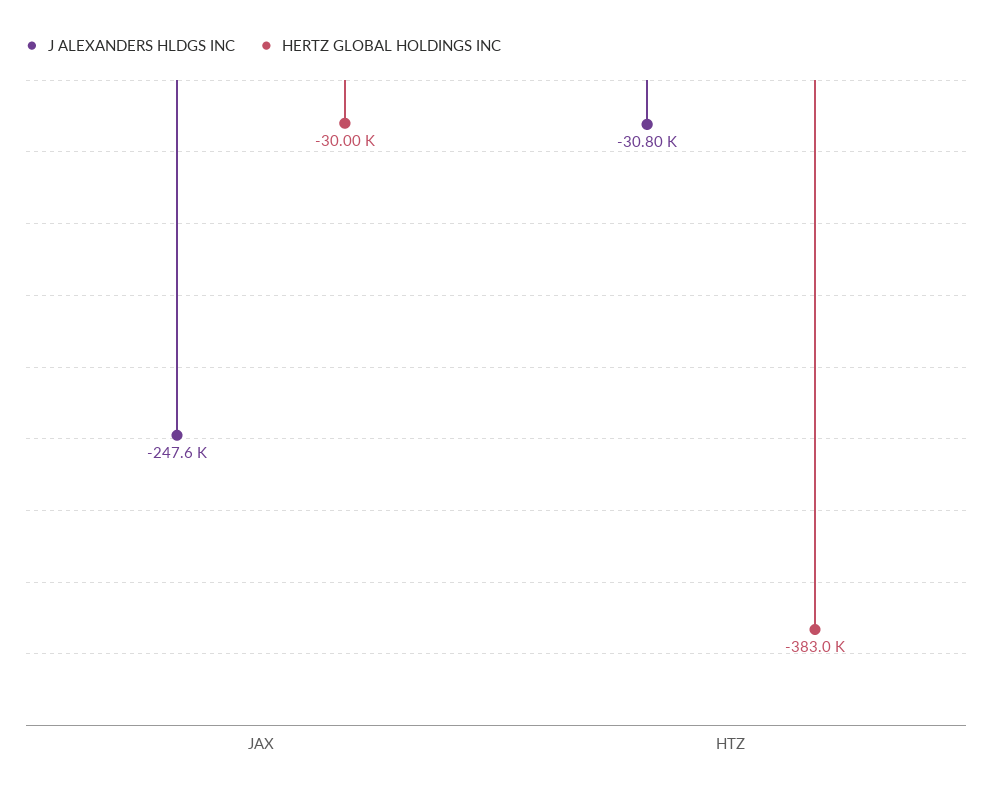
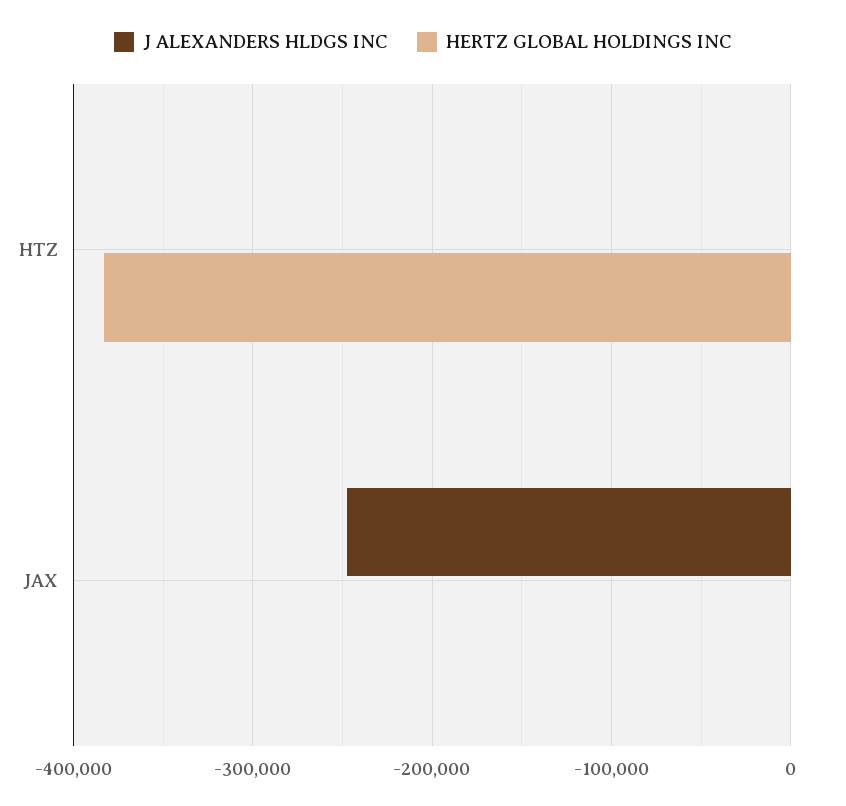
  {
    "J ALEXANDERS HLDGS INC": {
      "JAX": -247600,
-     "HTZ": -30800
+     "HTZ": 0
    },
    "HERTZ GLOBAL HOLDINGS INC": {
-     "JAX": -30000,
+     "JAX": 0,
      "HTZ": -383000
    }
  }

